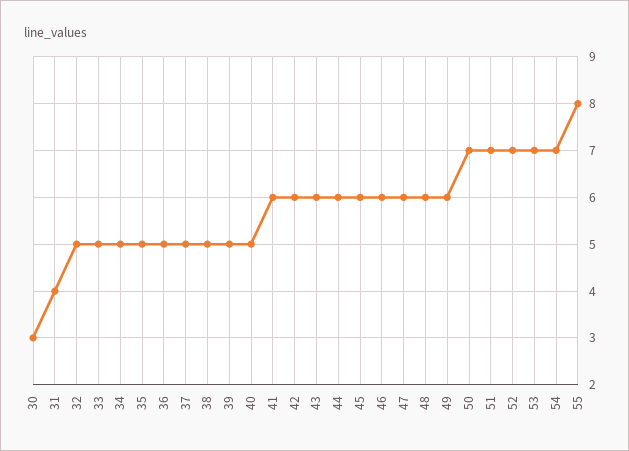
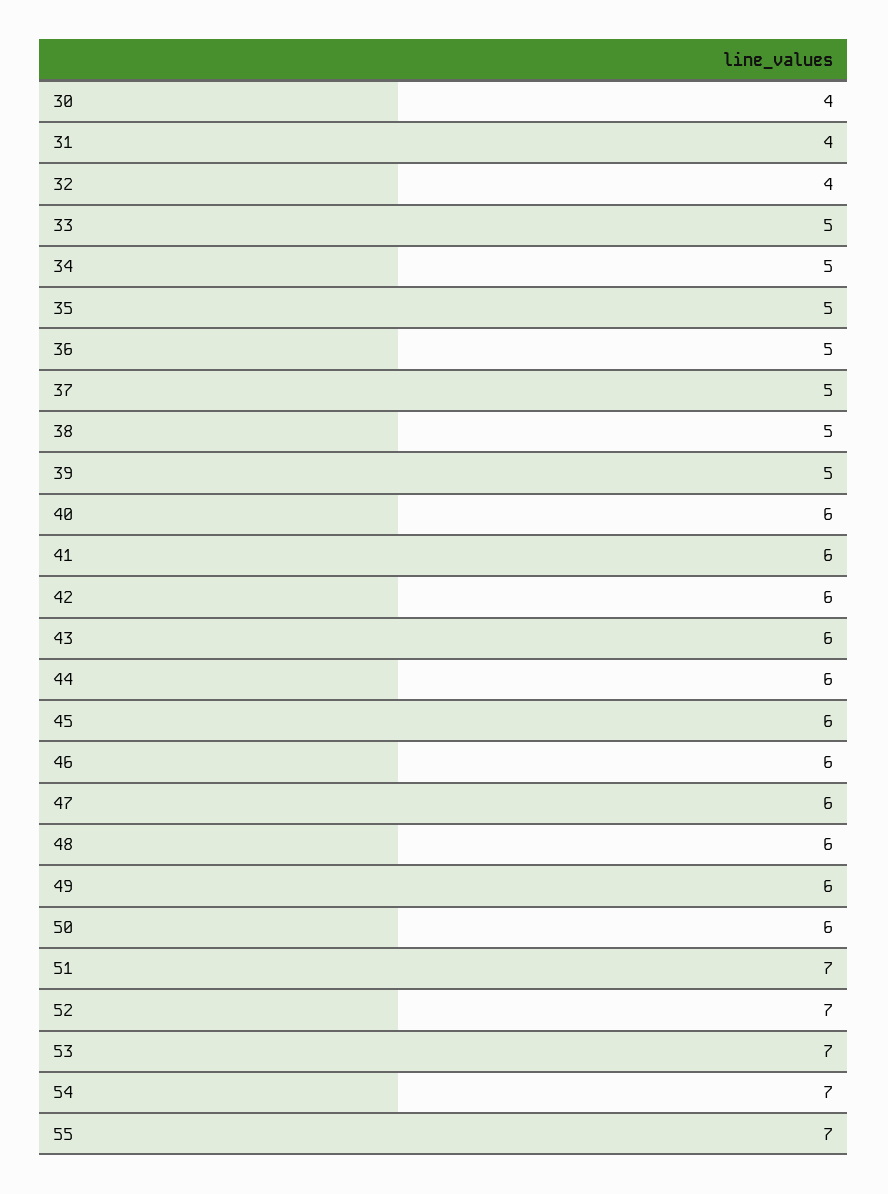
  {
-   "30": 3,
+   "30": 4,
    "31": 4,
-   "32": 5,
+   "32": 4,
    "33": 5,
    "34": 5,
    "35": 5,
    "36": 5,
    "37": 5,
    "38": 5,
    "39": 5,
-   "40": 5,
+   "40": 6,
    "41": 6,
    "42": 6,
    "43": 6,
    "44": 6,
    "45": 6,
    "46": 6,
    "47": 6,
    "48": 6,
    "49": 6,
-   "50": 7,
+   "50": 6,
    "51": 7,
    "52": 7,
    "53": 7,
    "54": 7,
-   "55": 8
+   "55": 7
  }

